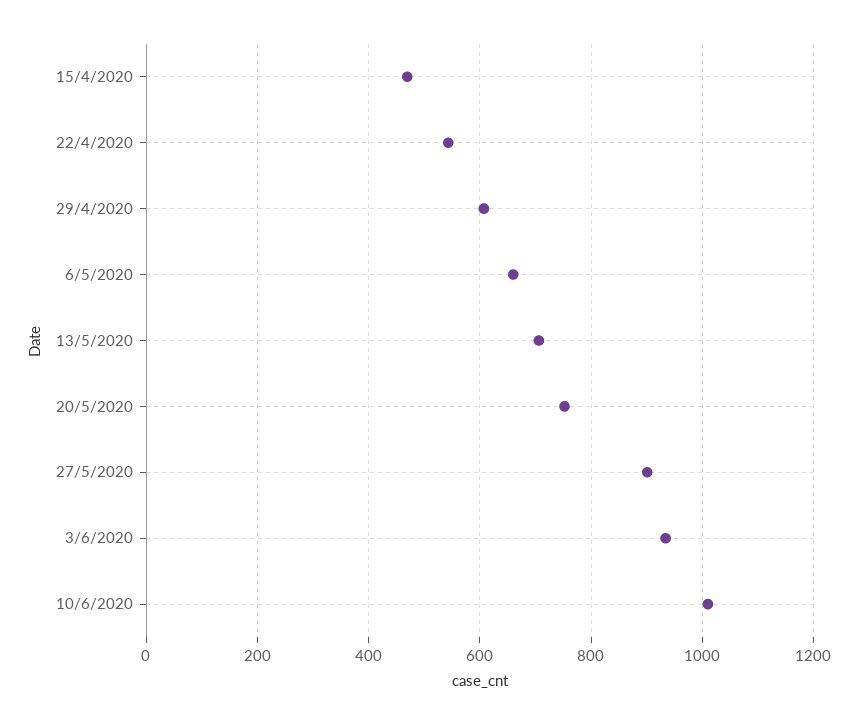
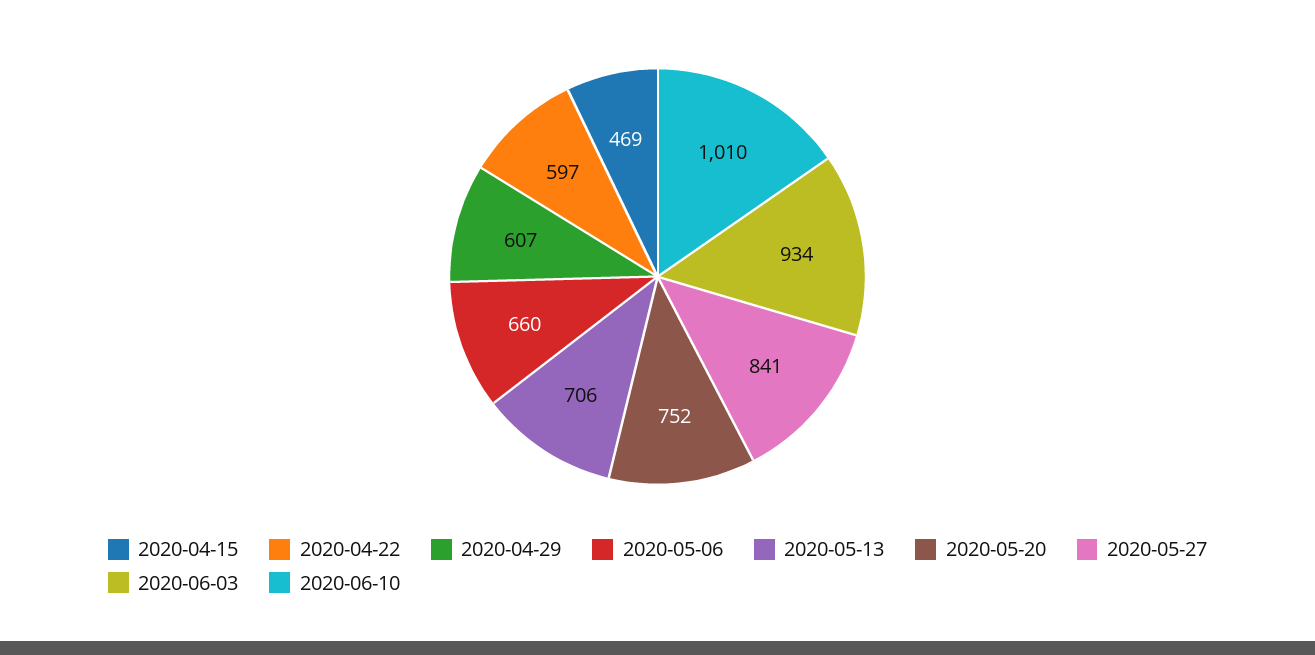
  {
    "15/4/2020": 469,
-   "22/4/2020": 540,
+   "22/4/2020": 597,
    "29/4/2020": 607,
    "6/5/2020": 660,
    "13/5/2020": 706,
    "20/5/2020": 752,
-   "27/5/2020": 900,
+   "27/5/2020": 841,
    "3/6/2020": 934,
    "10/6/2020": 1010
  }

